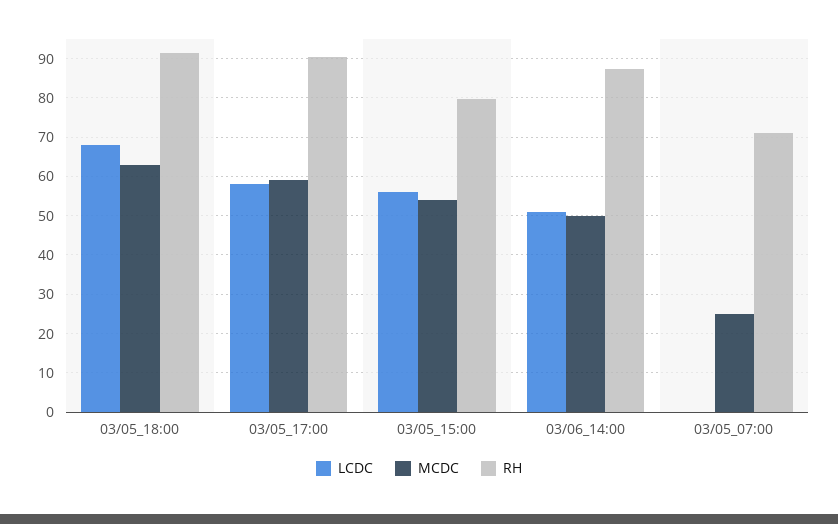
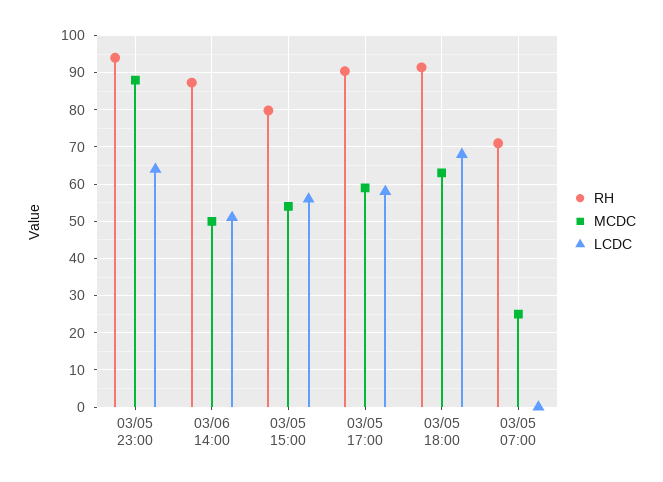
  {
    "LCDC": {
      "03/05_18:00": 68,
      "03/05_17:00": 58,
      "03/05_15:00": 56,
      "03/06_14:00": 52,
-     "03/05_07:00": 0
+     "03/05_07:00": 0,
+     "03/05 23:00": 64
    },
    "MCDC": {
      "03/05_18:00": 64,
      "03/05_17:00": 60,
      "03/05_15:00": 54,
      "03/06_14:00": 50,
-     "03/05_07:00": 26
+     "03/05_07:00": 26,
+     "03/05 23:00": 88
    },
    "RH": {
      "03/05_18:00": 92,
      "03/05_17:00": 90,
      "03/05_15:00": 80,
      "03/06_14:00": 88,
-     "03/05_07:00": 72
+     "03/05_07:00": 72,
+     "03/05 23:00": 94
    }
  }

